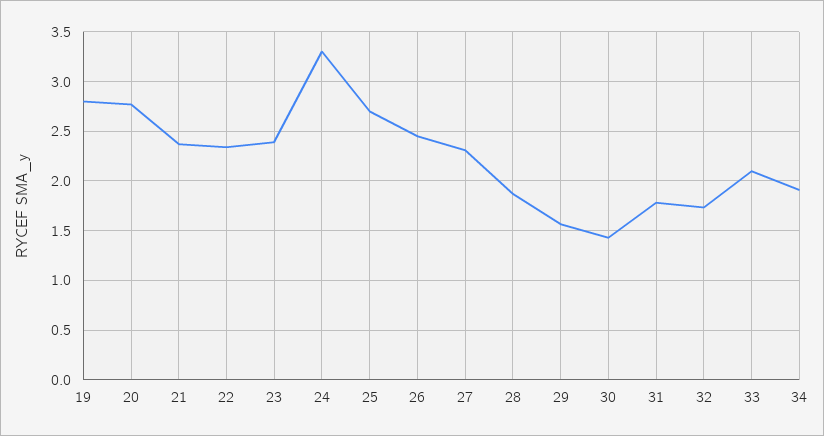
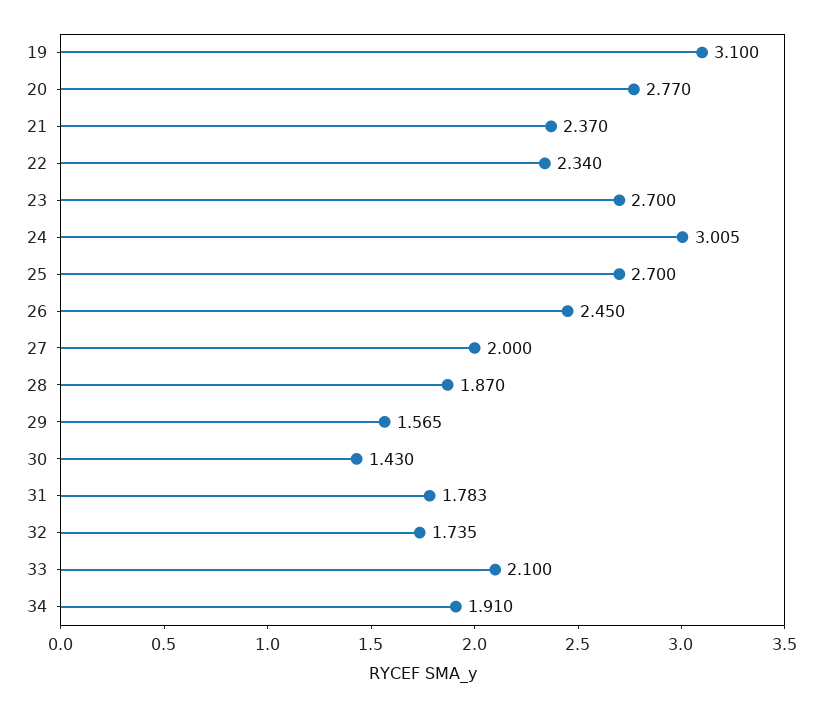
  {
-   "19": 2.8,
+   "19": 3.1,
    "20": 2.77,
    "21": 2.37,
    "22": 2.34,
-   "23": 2.4,
+   "23": 2.7,
-   "24": 3.3,
+   "24": 3.005,
    "25": 2.7,
    "26": 2.45,
-   "27": 2.3,
+   "27": 2,
    "28": 1.87,
    "29": 1.565,
    "30": 1.43,
    "31": 1.783,
    "32": 1.735,
    "33": 2.1,
    "34": 1.91
  }

